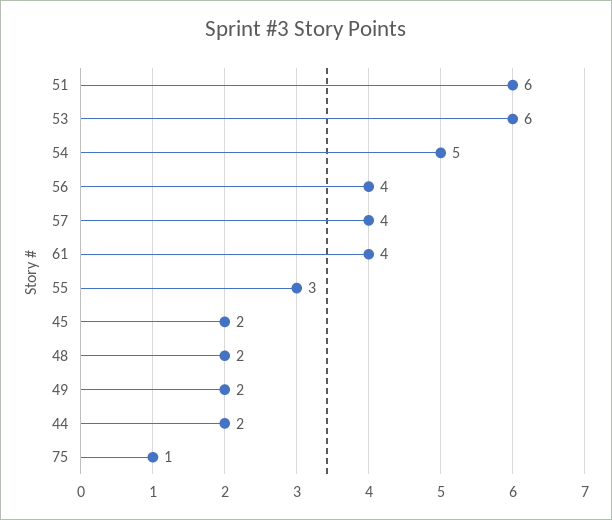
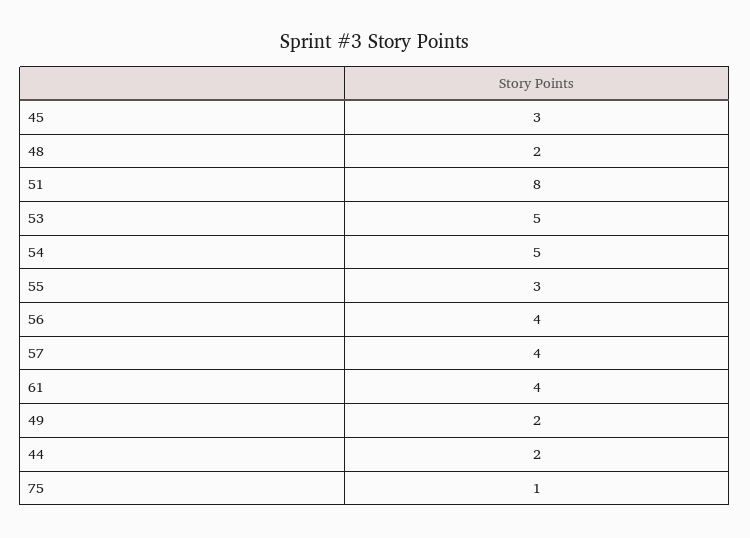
  {
-   "51": 6,
+   "51": 8,
-   "53": 6,
+   "53": 5,
    "54": 5,
    "56": 4,
    "57": 4,
    "61": 4,
    "55": 3,
-   "45": 2,
+   "45": 3,
    "48": 2,
    "49": 2,
    "44": 2,
    "75": 1
  }

